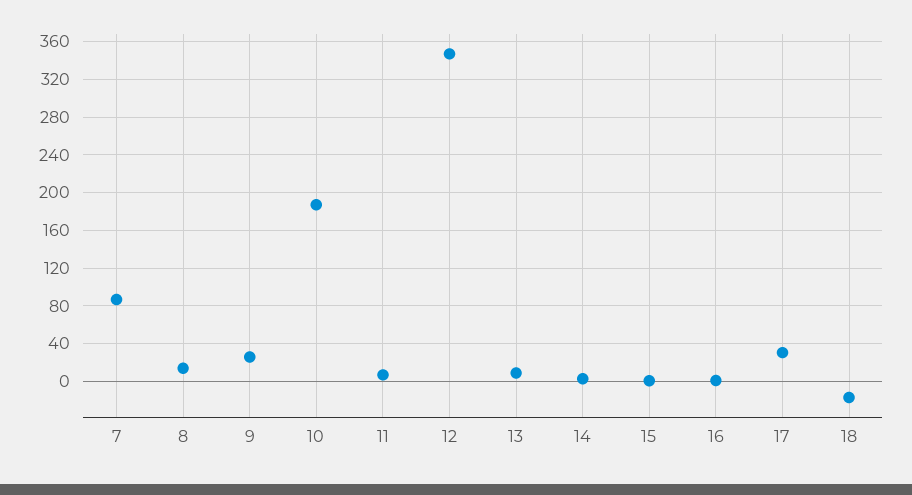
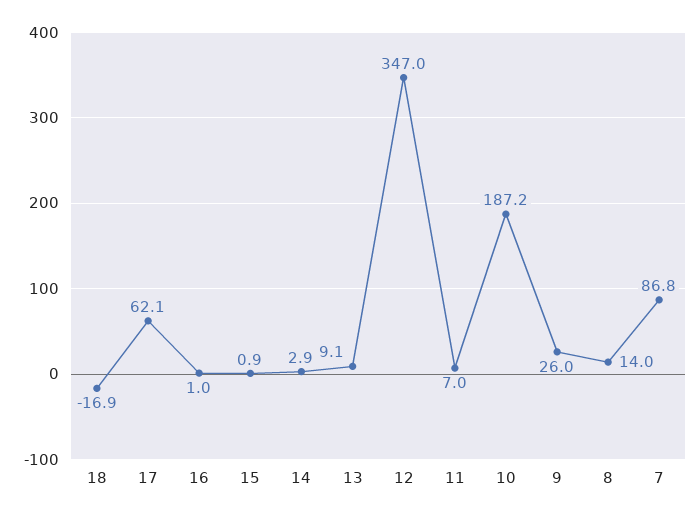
  {
    "7": 86.8,
    "8": 14,
    "9": 26,
    "10": 187.2,
    "11": 7,
    "12": 347,
    "13": 9.1,
    "14": 2.9,
    "15": 0.9,
    "16": 1,
-   "17": 30,
+   "17": 62.1,
    "18": -16.9
  }

